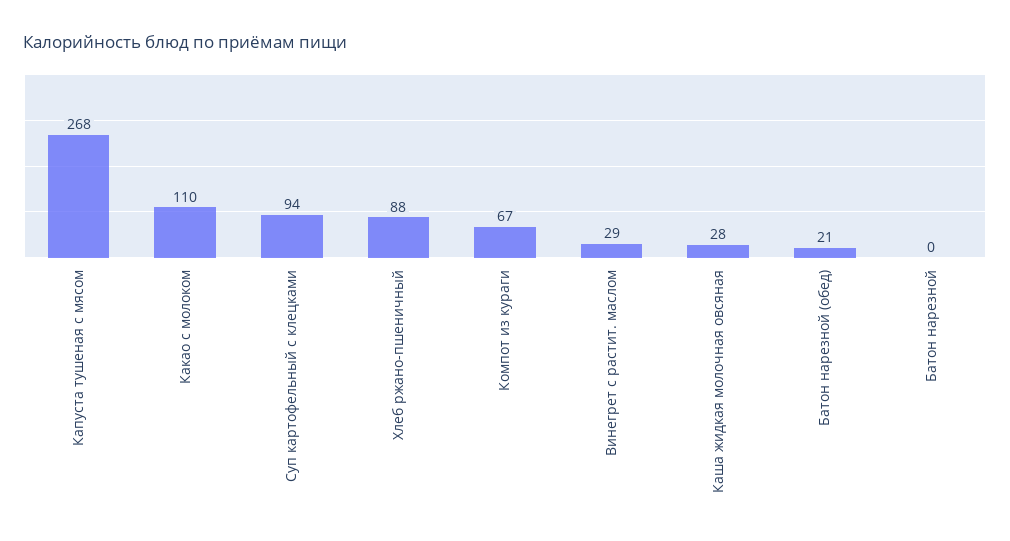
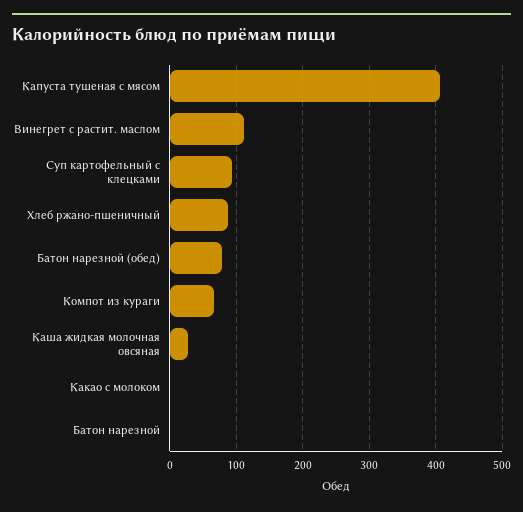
  {
-   "Капуста тушеная с мясом": 268,
+   "Капуста тушеная с мясом": 410,
-   "Какао с молоком": 110,
+   "Какао с молоком": 0,
    "Суп картофельный с клецками": 94,
    "Хлеб ржано-пшеничный": 88,
    "Компот из кураги": 67,
-   "Винегрет с растит. маслом": 29,
+   "Винегрет с растит. маслом": 110,
    "Каша жидкая молочная овсяная": 28,
-   "Батон нарезной (обед)": 21,
+   "Батон нарезной (обед)": 80,
    "Батон нарезной": 0
  }

